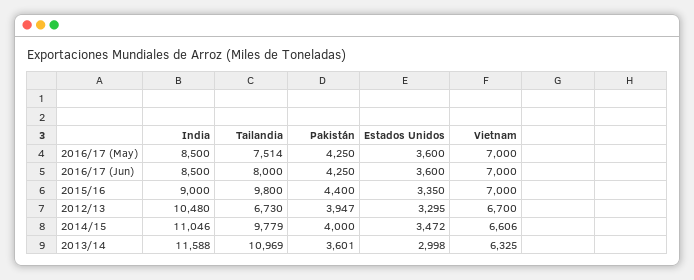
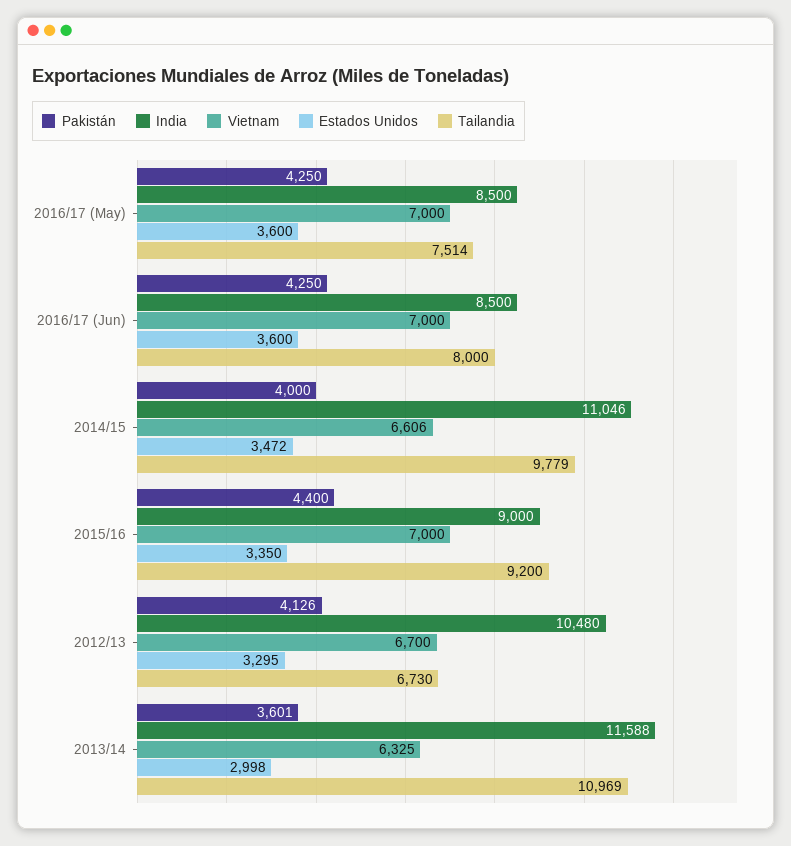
  {
    "India": {
      "2016/17 (May)": 8500,
      "2016/17 (Jun)": 8500,
      "2015/16": 9000,
      "2012/13": 10480,
      "2014/15": 11046,
      "2013/14": 11588
    },
    "Tailandia": {
      "2016/17 (May)": 7514,
      "2016/17 (Jun)": 8000,
-     "2015/16": 9800,
+     "2015/16": 9200,
      "2012/13": 6730,
      "2014/15": 9779,
      "2013/14": 10969
    },
    "Pakistán": {
      "2016/17 (May)": 4250,
      "2016/17 (Jun)": 4250,
      "2015/16": 4400,
-     "2012/13": 3947,
+     "2012/13": 4126,
      "2014/15": 4000,
      "2013/14": 3601
    },
    "Estados Unidos": {
      "2016/17 (May)": 3600,
      "2016/17 (Jun)": 3600,
      "2015/16": 3350,
      "2012/13": 3295,
      "2014/15": 3472,
      "2013/14": 2998
    },
    "Vietnam": {
      "2016/17 (May)": 7000,
      "2016/17 (Jun)": 7000,
      "2015/16": 7000,
      "2012/13": 6700,
      "2014/15": 6606,
      "2013/14": 6325
    }
  }

